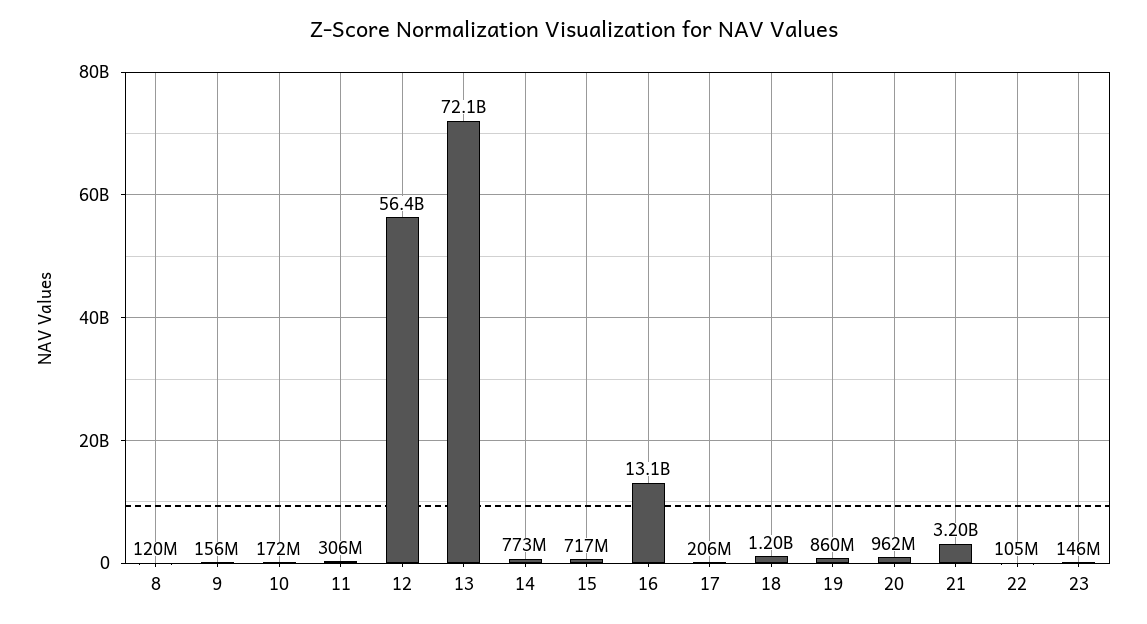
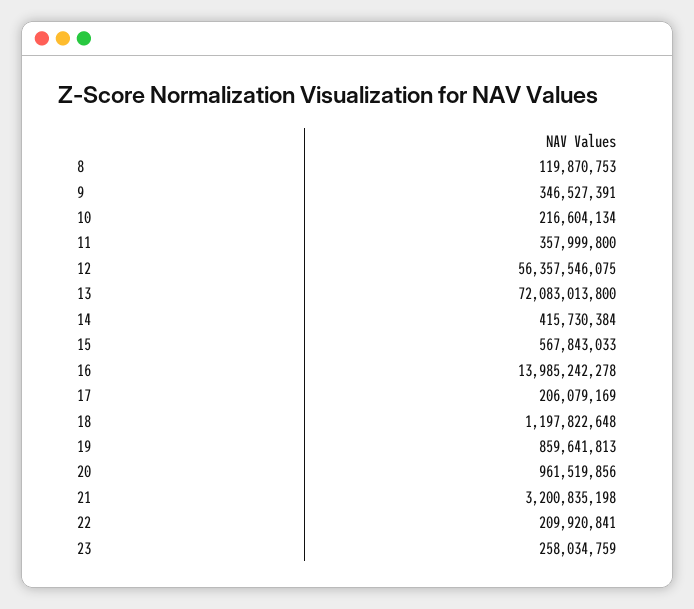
  {
    "8": 119870753,
-   "9": 156000000,
+   "9": 346527391,
-   "10": 172000000,
+   "10": 216604134,
-   "11": 306000000,
+   "11": 357999800,
    "12": 56357546075,
    "13": 72083013800,
-   "14": 773000000,
+   "14": 415730384,
-   "15": 717000000,
+   "15": 567843033,
-   "16": 13100000000,
+   "16": 13985242278,
    "17": 206079169,
    "18": 1197822648,
    "19": 859641813,
    "20": 961519856,
    "21": 3200835198,
-   "22": 105000000,
+   "22": 209920841,
-   "23": 146000000
+   "23": 258034759
  }

